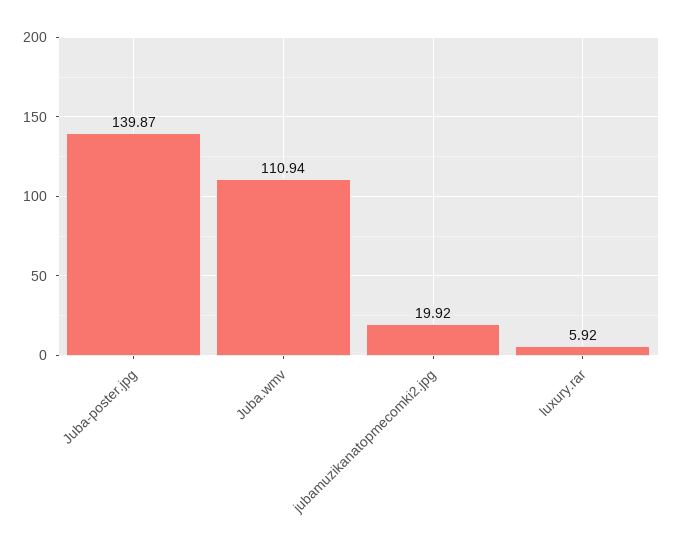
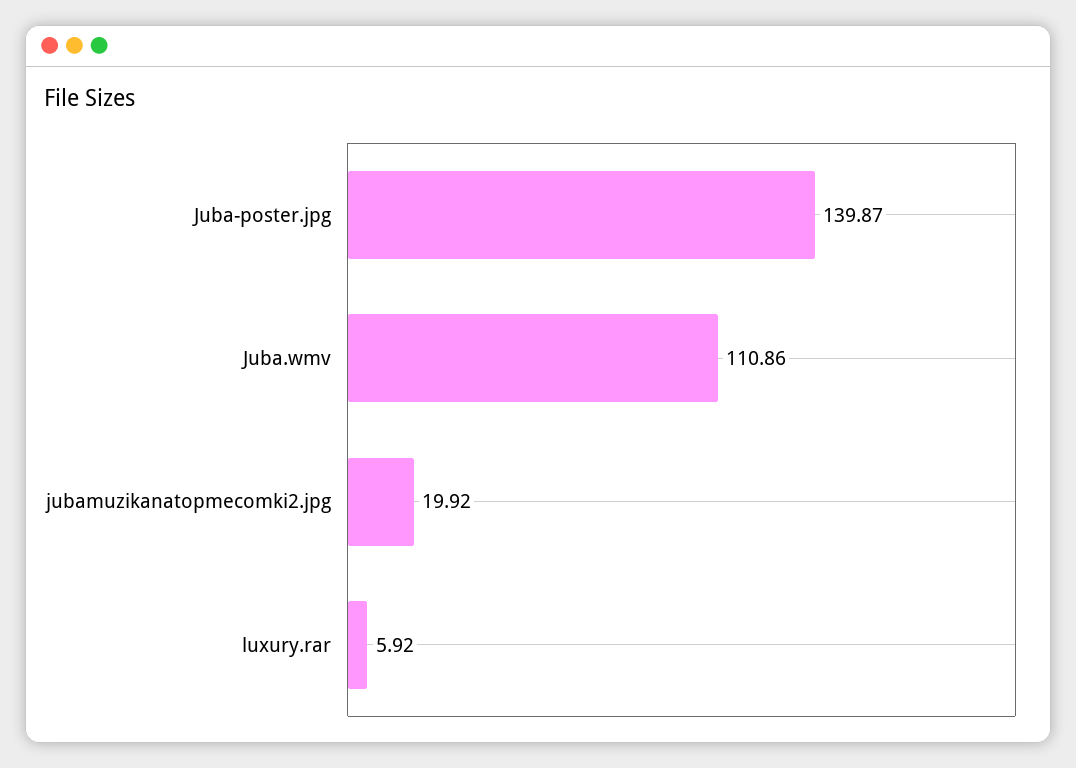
  {
    "Juba-poster.jpg": 139.87,
-   "Juba.wmv": 110.94,
+   "Juba.wmv": 110.86,
    "jubamuzikanatopmecomki2.jpg": 19.92,
    "luxury.rar": 5.92
  }

